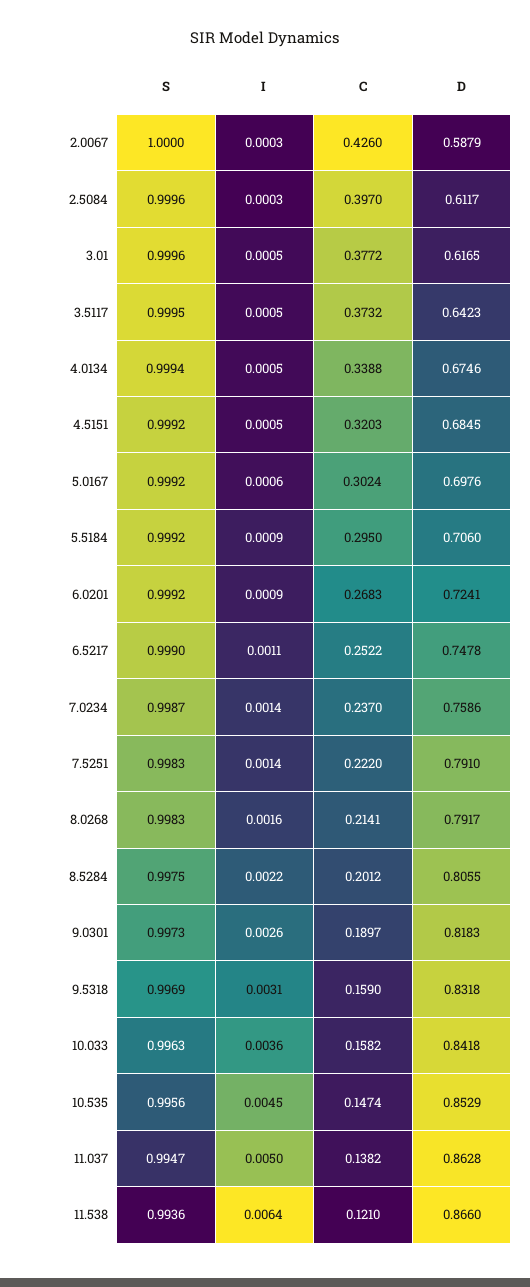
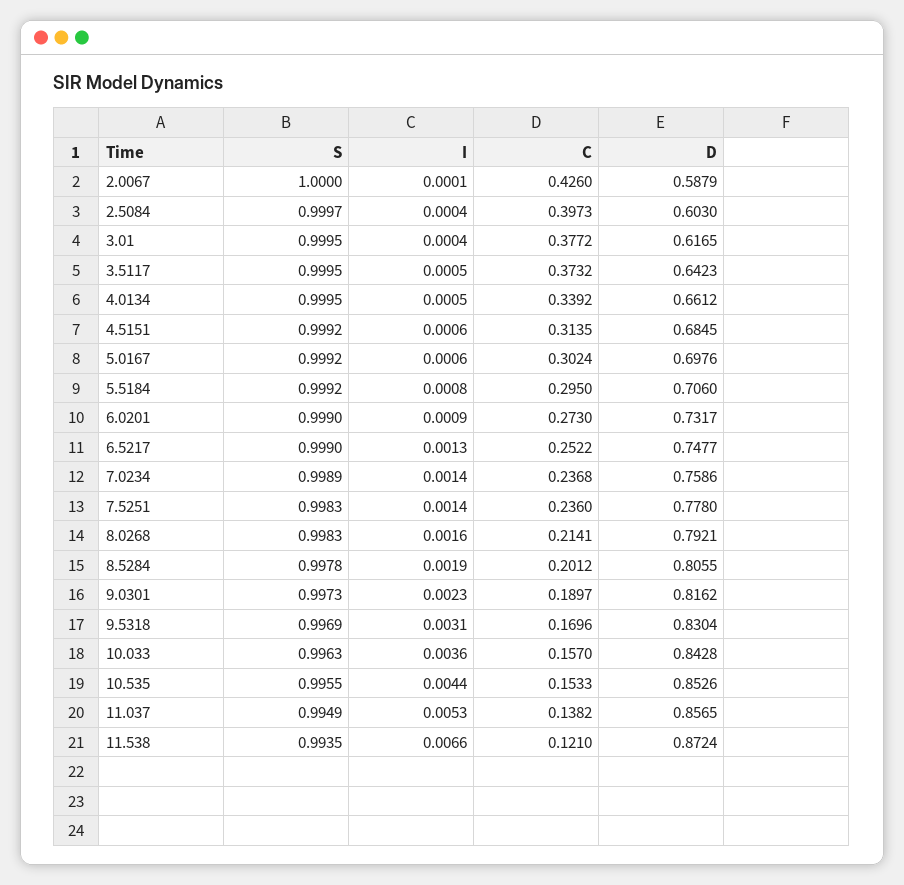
  {
    "S": {
      "2.0067": 1,
-     "2.5084": 0.9996,
+     "2.5084": 0.9997,
-     "3.01": 0.9996,
+     "3.01": 0.9995,
      "3.5117": 0.9995,
-     "4.0134": 0.9994,
+     "4.0134": 0.9995,
      "4.5151": 0.9992,
      "5.0167": 0.9992,
      "5.5184": 0.9992,
-     "6.0201": 0.9992,
+     "6.0201": 0.999,
      "6.5217": 0.999,
-     "7.0234": 0.9987,
+     "7.0234": 0.9989,
      "7.5251": 0.9983,
      "8.0268": 0.9983,
-     "8.5284": 0.9975,
+     "8.5284": 0.9978,
      "9.0301": 0.9973,
      "9.5318": 0.9969,
      "10.033": 0.9963,
-     "10.535": 0.9956,
+     "10.535": 0.9955,
-     "11.037": 0.9947,
+     "11.037": 0.9949,
-     "11.538": 0.9936
+     "11.538": 0.9935
    },
    "I": {
-     "2.0067": 0.0003,
+     "2.0067": 0.0001,
-     "2.5084": 0.0003,
+     "2.5084": 0.0004,
-     "3.01": 0.0005,
+     "3.01": 0.0004,
      "3.5117": 0.0005,
      "4.0134": 0.0005,
-     "4.5151": 0.0005,
+     "4.5151": 0.0006,
      "5.0167": 0.0006,
-     "5.5184": 0.0009,
+     "5.5184": 0.0008,
      "6.0201": 0.0009,
-     "6.5217": 0.0011,
+     "6.5217": 0.0013,
      "7.0234": 0.0014,
      "7.5251": 0.0014,
      "8.0268": 0.0016,
-     "8.5284": 0.0022,
+     "8.5284": 0.0019,
-     "9.0301": 0.0026,
+     "9.0301": 0.0023,
      "9.5318": 0.0031,
      "10.033": 0.0036,
-     "10.535": 0.0045,
+     "10.535": 0.0044,
-     "11.037": 0.005,
+     "11.037": 0.0053,
-     "11.538": 0.0064
+     "11.538": 0.0066
    },
    "C": {
      "2.0067": 0.426,
-     "2.5084": 0.397,
+     "2.5084": 0.3973,
      "3.01": 0.3772,
      "3.5117": 0.3732,
-     "4.0134": 0.3388,
+     "4.0134": 0.3392,
-     "4.5151": 0.3203,
+     "4.5151": 0.3135,
      "5.0167": 0.3024,
      "5.5184": 0.295,
-     "6.0201": 0.2683,
+     "6.0201": 0.273,
      "6.5217": 0.2522,
-     "7.0234": 0.237,
+     "7.0234": 0.2368,
-     "7.5251": 0.222,
+     "7.5251": 0.236,
      "8.0268": 0.2141,
      "8.5284": 0.2012,
      "9.0301": 0.1897,
-     "9.5318": 0.159,
+     "9.5318": 0.1696,
-     "10.033": 0.1582,
+     "10.033": 0.157,
-     "10.535": 0.1474,
+     "10.535": 0.1533,
      "11.037": 0.1382,
      "11.538": 0.121
    },
    "D": {
      "2.0067": 0.5879,
-     "2.5084": 0.6117,
+     "2.5084": 0.603,
      "3.01": 0.6165,
      "3.5117": 0.6423,
-     "4.0134": 0.6746,
+     "4.0134": 0.6612,
      "4.5151": 0.6845,
      "5.0167": 0.6976,
      "5.5184": 0.706,
-     "6.0201": 0.7241,
+     "6.0201": 0.7317,
-     "6.5217": 0.7478,
+     "6.5217": 0.7477,
      "7.0234": 0.7586,
-     "7.5251": 0.791,
+     "7.5251": 0.778,
-     "8.0268": 0.7917,
+     "8.0268": 0.7921,
      "8.5284": 0.8055,
-     "9.0301": 0.8183,
+     "9.0301": 0.8162,
-     "9.5318": 0.8318,
+     "9.5318": 0.8304,
-     "10.033": 0.8418,
+     "10.033": 0.8428,
-     "10.535": 0.8529,
+     "10.535": 0.8526,
-     "11.037": 0.8628,
+     "11.037": 0.8565,
-     "11.538": 0.866
+     "11.538": 0.8724
    }
  }

